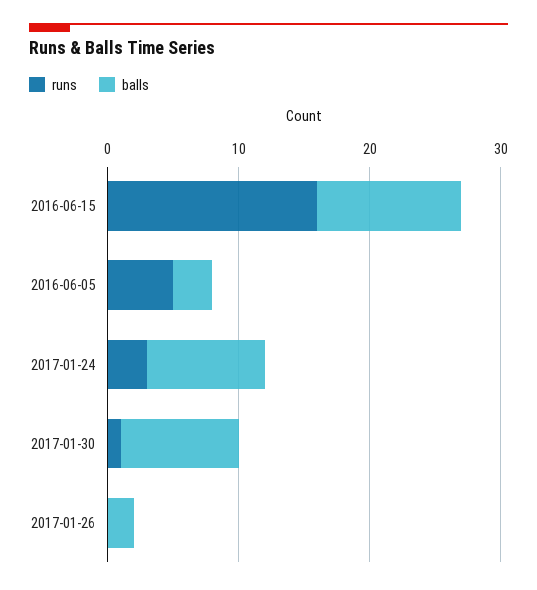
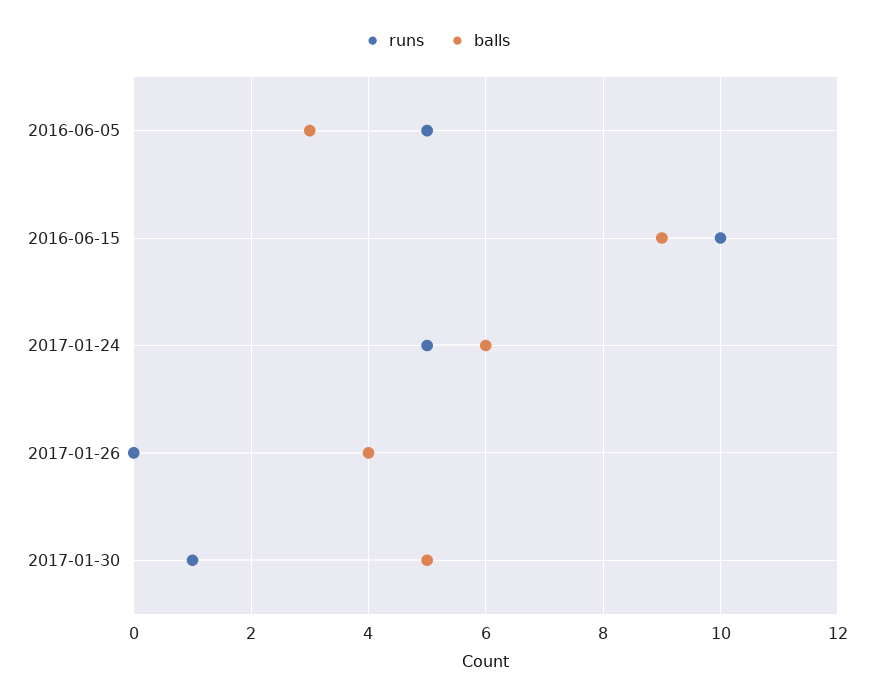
  {
    "runs": {
-     "2016-06-15": 16,
+     "2016-06-15": 10,
      "2016-06-05": 5,
-     "2017-01-24": 3,
+     "2017-01-24": 5,
      "2017-01-30": 1,
      "2017-01-26": 0
    },
    "balls": {
-     "2016-06-15": 11,
+     "2016-06-15": 9,
      "2016-06-05": 3,
-     "2017-01-24": 9,
+     "2017-01-24": 6,
-     "2017-01-30": 9,
+     "2017-01-30": 5,
-     "2017-01-26": 2
+     "2017-01-26": 4
    }
  }

